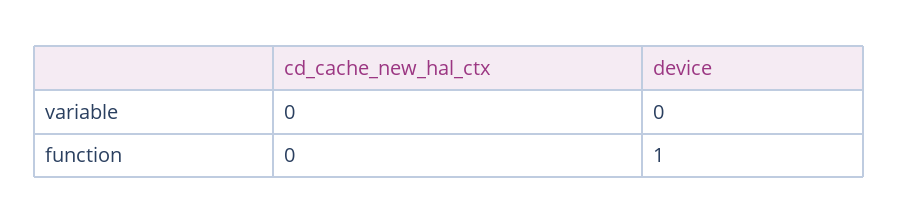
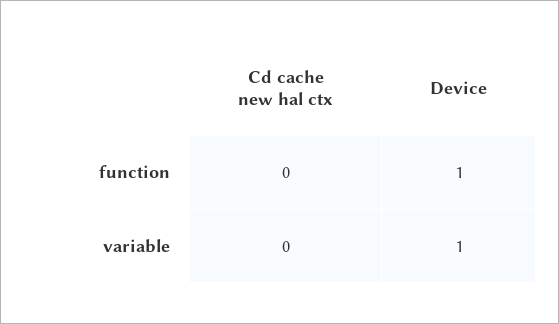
  {
    "cd_cache_new_hal_ctx": {
      "variable": 0,
      "function": 0
    },
    "device": {
-     "variable": 0,
+     "variable": 1,
      "function": 1
    }
  }

